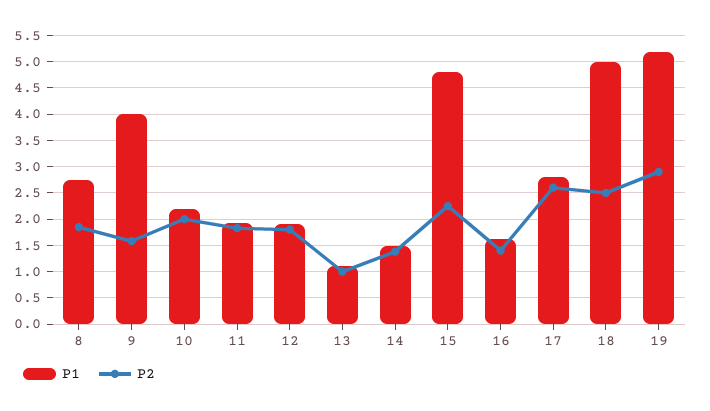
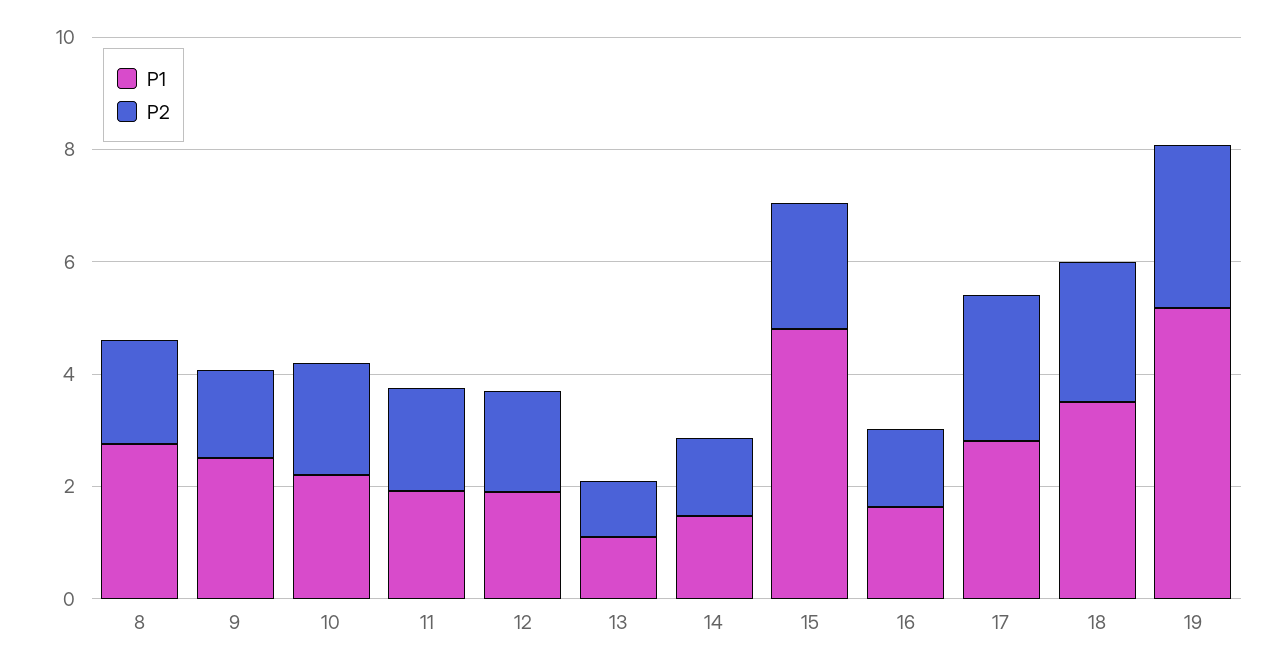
  {
    "P1": {
      "8": 2.75,
-     "9": 4,
+     "9": 2.5,
      "10": 2.25,
      "11": 2,
      "12": 2,
      "13": 1,
      "14": 1.5,
      "15": 4.75,
      "16": 1.75,
      "17": 2.75,
-     "18": 5,
+     "18": 3.5,
      "19": 5.25
    },
    "P2": {
      "8": 1.75,
      "9": 1.5,
      "10": 2,
      "11": 1.75,
      "12": 1.75,
      "13": 1,
      "14": 1.5,
      "15": 2.25,
      "16": 1.5,
      "17": 2.5,
      "18": 2.5,
      "19": 3
    }
  }

